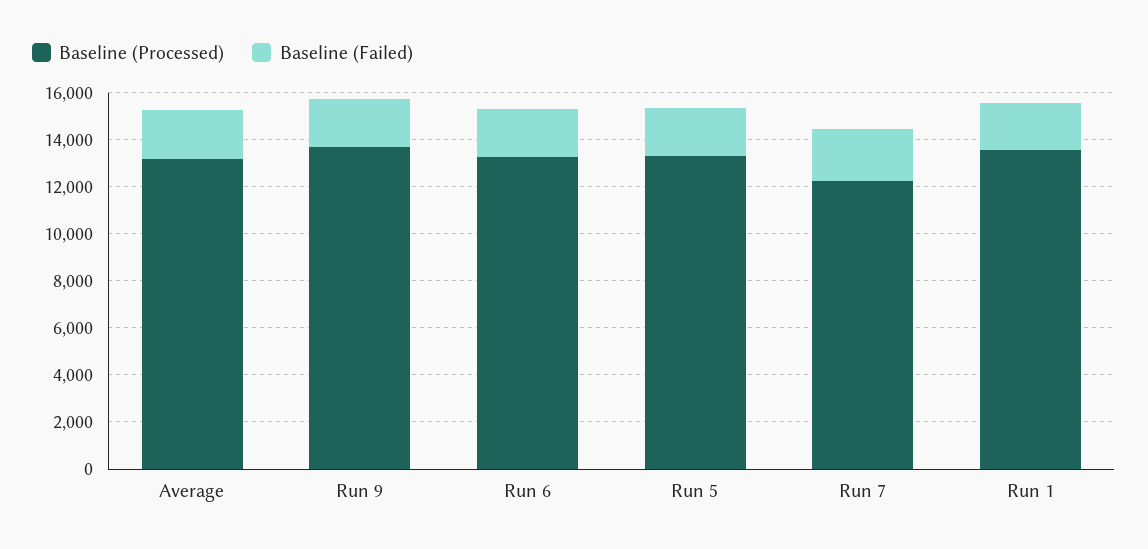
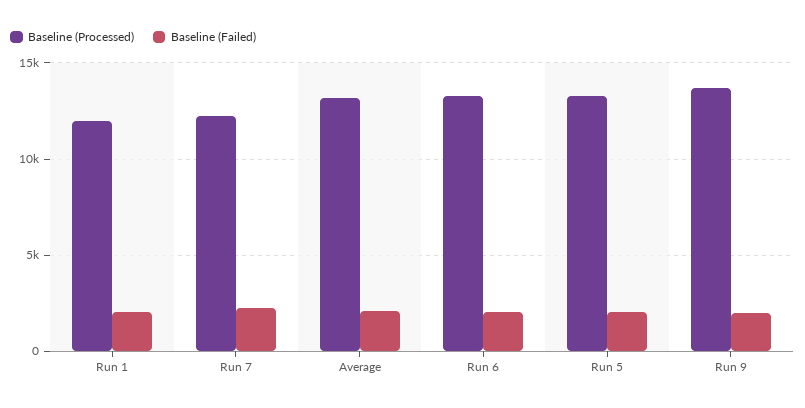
  {
    "Baseline (Processed)": {
      "Average": 13000,
      "Run 9": 13500,
      "Run 6": 13500,
      "Run 5": 13500,
      "Run 7": 12000,
-     "Run 1": 13500
+     "Run 1": 12000
    },
    "Baseline (Failed)": {
      "Average": 2000,
      "Run 9": 2000,
      "Run 6": 2000,
      "Run 5": 2000,
      "Run 7": 2000,
      "Run 1": 2000
    }
  }

